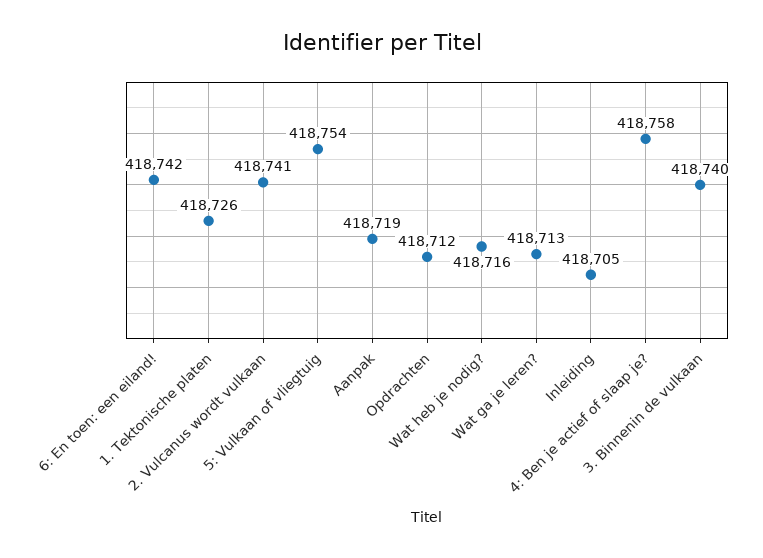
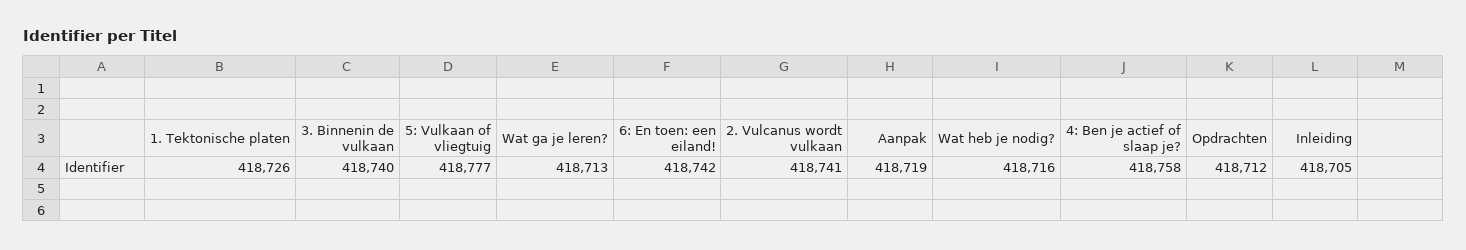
  {
    "6: En toen: een eiland!": 418742,
    "1. Tektonische platen": 418726,
    "2. Vulcanus wordt vulkaan": 418741,
-   "5: Vulkaan of vliegtuig": 418754,
+   "5: Vulkaan of vliegtuig": 418777,
    "Aanpak": 418719,
    "Opdrachten": 418712,
    "Wat heb je nodig?": 418716,
    "Wat ga je leren?": 418713,
    "Inleiding": 418705,
    "4: Ben je actief of slaap je?": 418758,
    "3. Binnenin de vulkaan": 418740
  }

